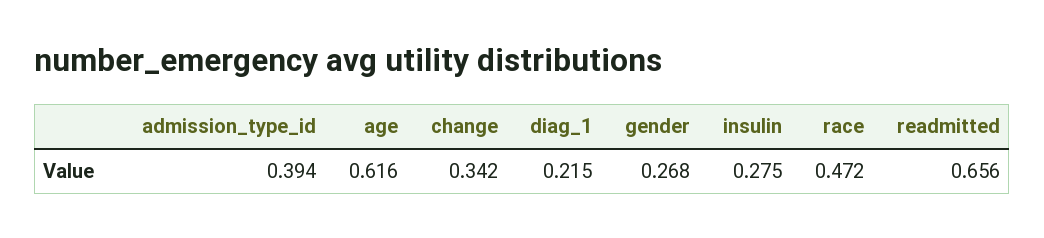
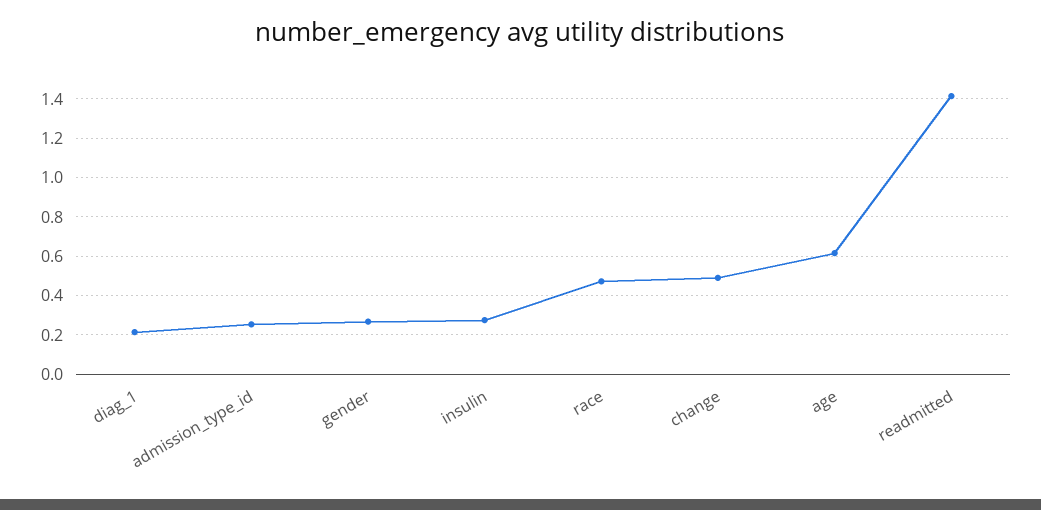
  {
-   "admission_type_id": 0.394,
+   "admission_type_id": 0.25,
    "age": 0.616,
-   "change": 0.342,
+   "change": 0.5,
    "diag_1": 0.215,
    "gender": 0.268,
    "insulin": 0.275,
    "race": 0.472,
-   "readmitted": 0.656
+   "readmitted": 1.4
  }

